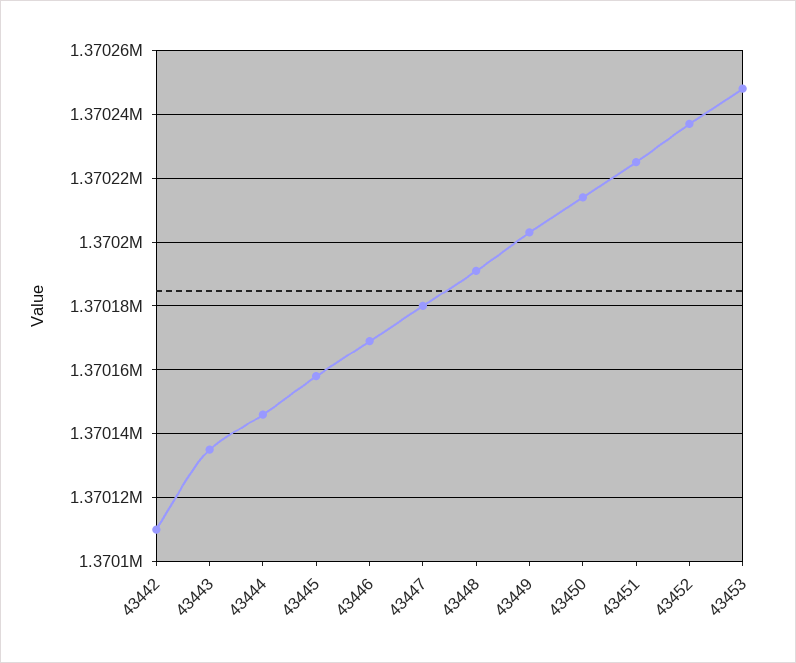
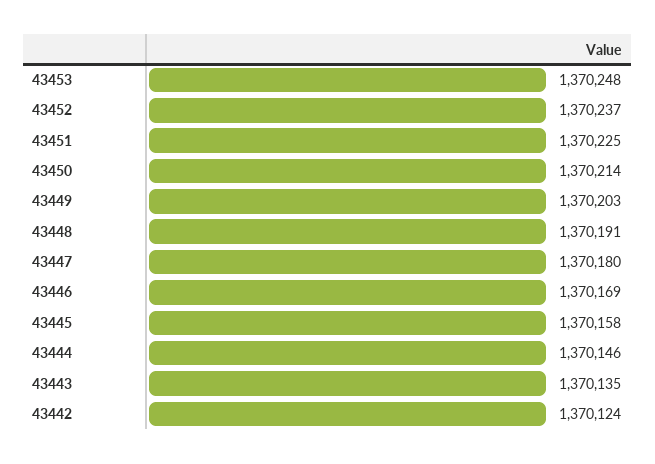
  {
-   "43442": 1370110,
+   "43442": 1370124,
    "43443": 1370135,
    "43444": 1370146,
    "43445": 1370158,
    "43446": 1370169,
    "43447": 1370180,
    "43448": 1370191,
    "43449": 1370203,
    "43450": 1370214,
    "43451": 1370225,
    "43452": 1370237,
    "43453": 1370248
  }

